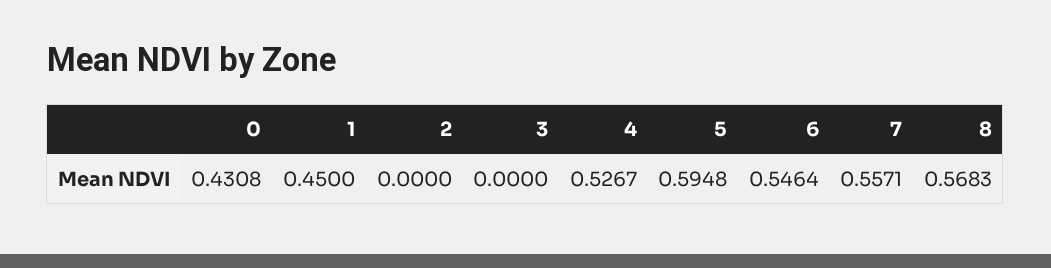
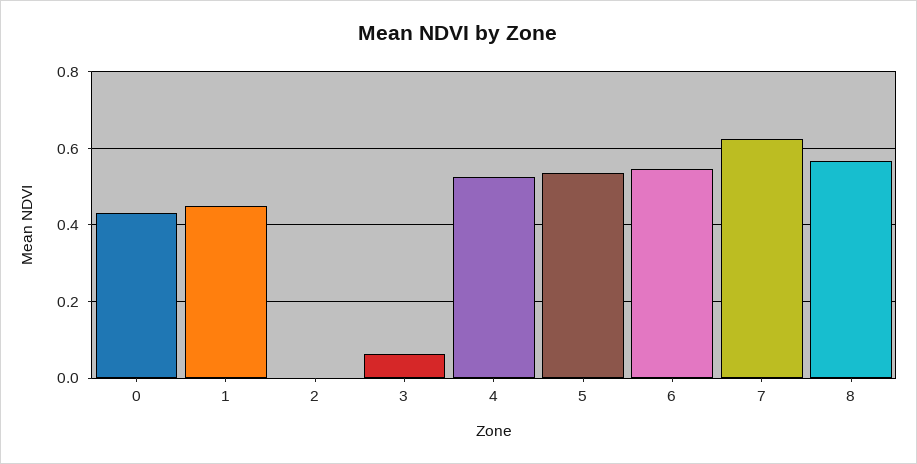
  {
    "0": 0.4308,
    "1": 0.45,
    "2": 0,
-   "3": 0,
+   "3": 0.06,
    "4": 0.5267,
-   "5": 0.5948,
+   "5": 0.54,
    "6": 0.5464,
-   "7": 0.5571,
+   "7": 0.62,
    "8": 0.5683
  }

